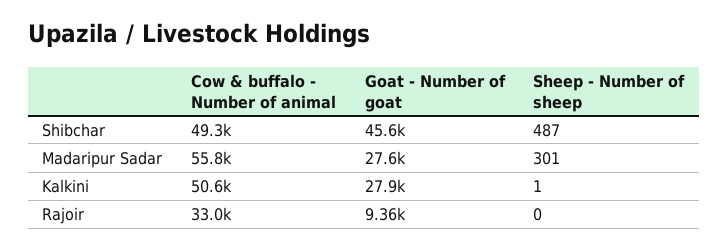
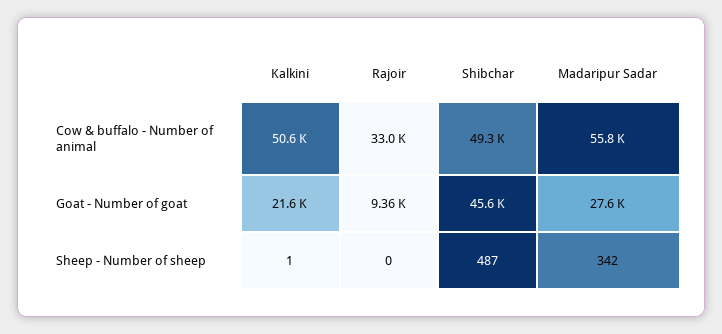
  {
    "Cow & buffalo - Number of animal": {
      "Shibchar": 49300,
      "Madaripur Sadar": 55800,
      "Kalkini": 50600,
      "Rajoir": 33000
    },
    "Goat - Number of goat": {
      "Shibchar": 45600,
      "Madaripur Sadar": 27600,
-     "Kalkini": 27900,
+     "Kalkini": 21600,
      "Rajoir": 9360
    },
    "Sheep - Number of sheep": {
      "Shibchar": 487,
-     "Madaripur Sadar": 301,
+     "Madaripur Sadar": 342,
      "Kalkini": 1,
      "Rajoir": 0
    }
  }

